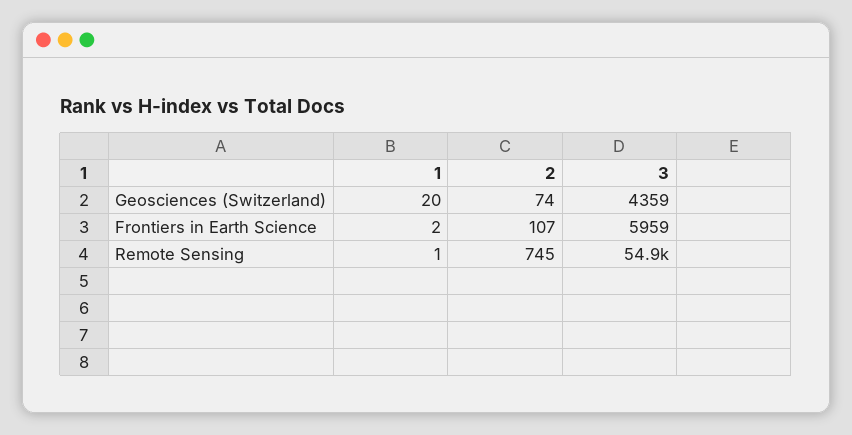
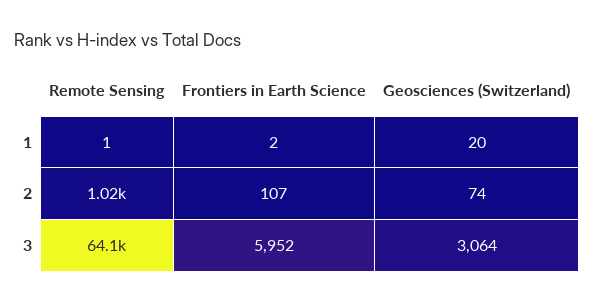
  {
    "1": {
      "Geosciences (Switzerland)": 20,
      "Frontiers in Earth Science": 2,
      "Remote Sensing": 1
    },
    "2": {
      "Geosciences (Switzerland)": 74,
      "Frontiers in Earth Science": 107,
-     "Remote Sensing": 745
+     "Remote Sensing": 1020
    },
    "3": {
-     "Geosciences (Switzerland)": 4359,
+     "Geosciences (Switzerland)": 3064,
-     "Frontiers in Earth Science": 5959,
+     "Frontiers in Earth Science": 5952,
-     "Remote Sensing": 54900
+     "Remote Sensing": 64100
    }
  }

